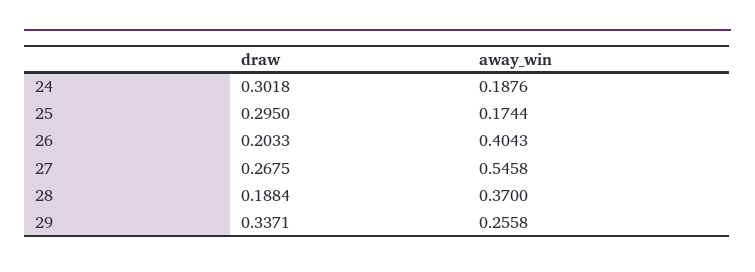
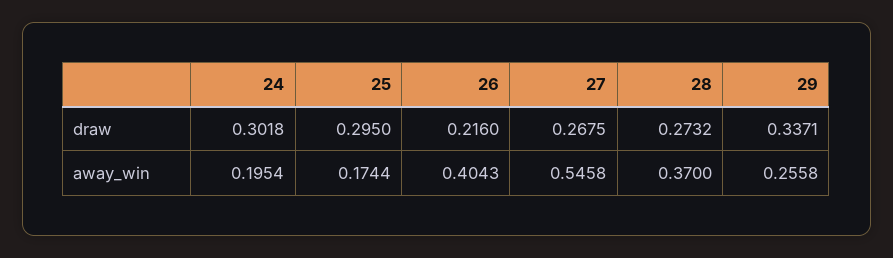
  {
    "draw": {
      "24": 0.3018,
      "25": 0.295,
-     "26": 0.2033,
+     "26": 0.216,
      "27": 0.2675,
-     "28": 0.1884,
+     "28": 0.2732,
      "29": 0.3371
    },
    "away_win": {
-     "24": 0.1876,
+     "24": 0.1954,
      "25": 0.1744,
      "26": 0.4043,
      "27": 0.5458,
      "28": 0.37,
      "29": 0.2558
    }
  }

